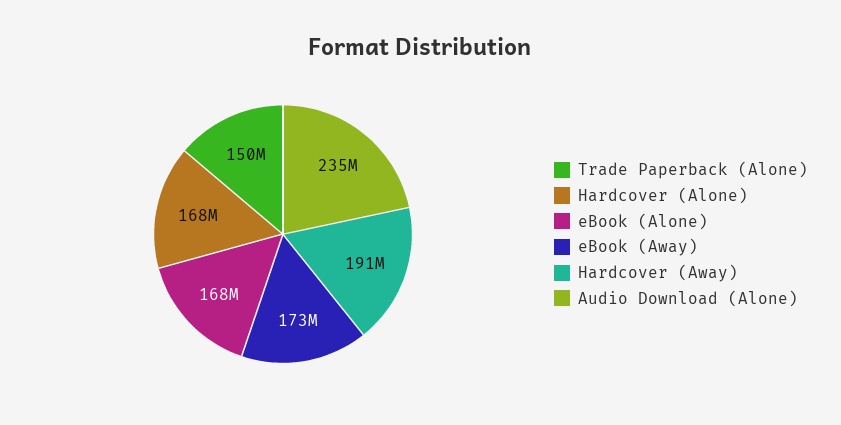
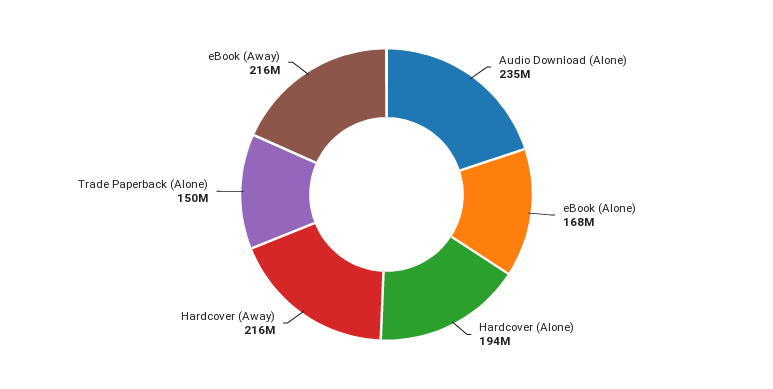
  {
    "Trade Paperback (Alone)": 150000000,
-   "Hardcover (Alone)": 168000000,
+   "Hardcover (Alone)": 194000000,
    "eBook (Alone)": 168000000,
-   "eBook (Away)": 173000000,
+   "eBook (Away)": 216000000,
-   "Hardcover (Away)": 191000000,
+   "Hardcover (Away)": 216000000,
    "Audio Download (Alone)": 235000000
  }

